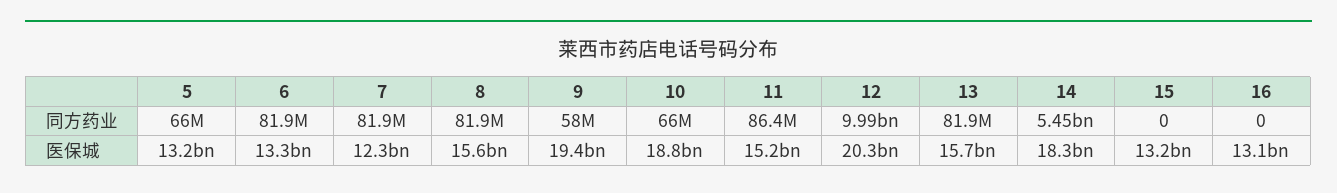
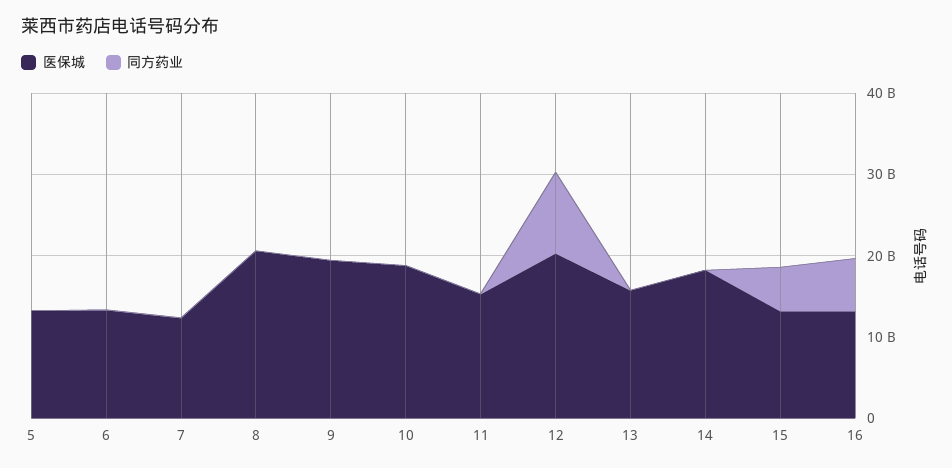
  {
    "同方药业": {
      "5": 66000000,
      "6": 81900000,
      "7": 81900000,
      "8": 81900000,
      "9": 58000000,
      "10": 66000000,
      "11": 86400000,
      "12": 9990000000,
      "13": 81900000,
-     "14": 5450000000,
+     "14": 0,
-     "15": 0,
+     "15": 6000000000,
-     "16": 0
+     "16": 6000000000
    },
    "医保城": {
      "5": 13200000000,
      "6": 13300000000,
      "7": 12300000000,
-     "8": 15600000000,
+     "8": 20000000000,
      "9": 19400000000,
      "10": 18800000000,
      "11": 15200000000,
      "12": 20300000000,
      "13": 15700000000,
      "14": 18300000000,
      "15": 13200000000,
      "16": 13100000000
    }
  }

